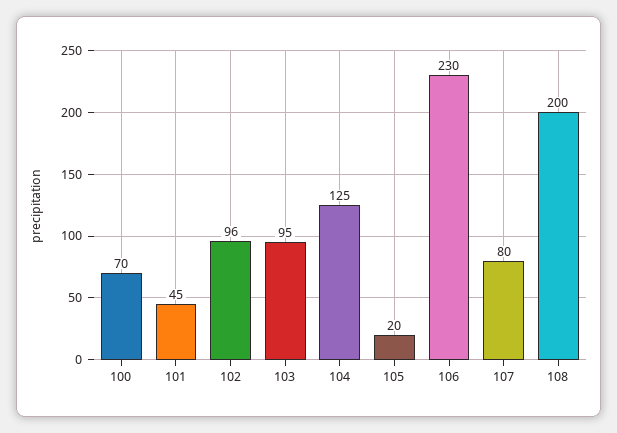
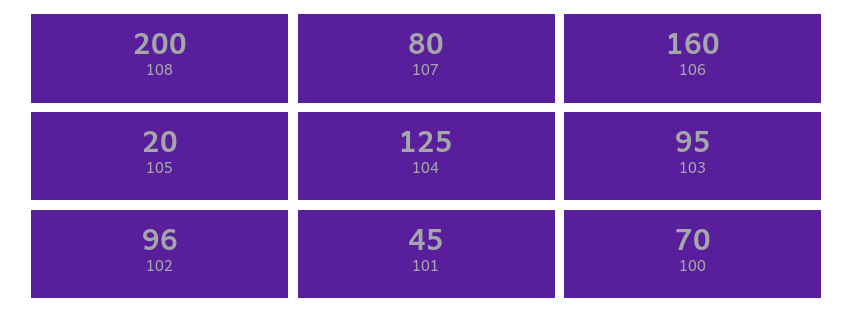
  {
    "100": 70,
    "101": 45,
    "102": 96,
    "103": 95,
    "104": 125,
    "105": 20,
-   "106": 230,
+   "106": 160,
    "107": 80,
    "108": 200
  }

